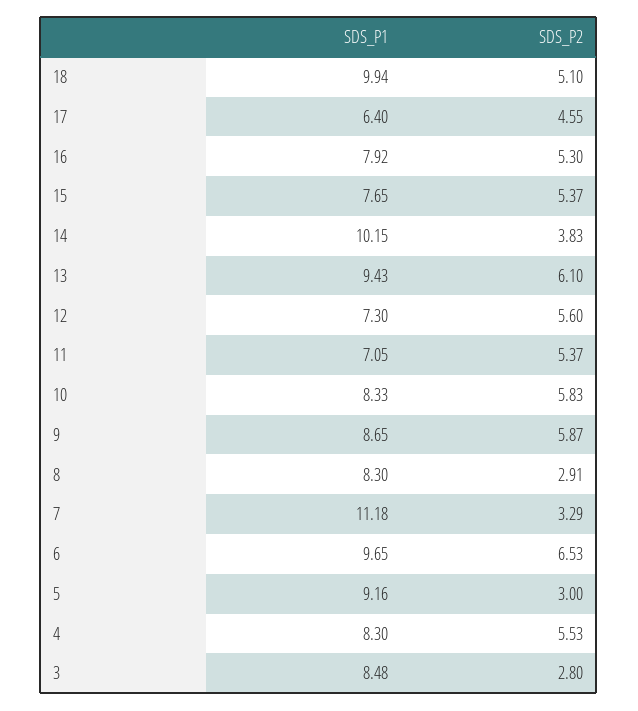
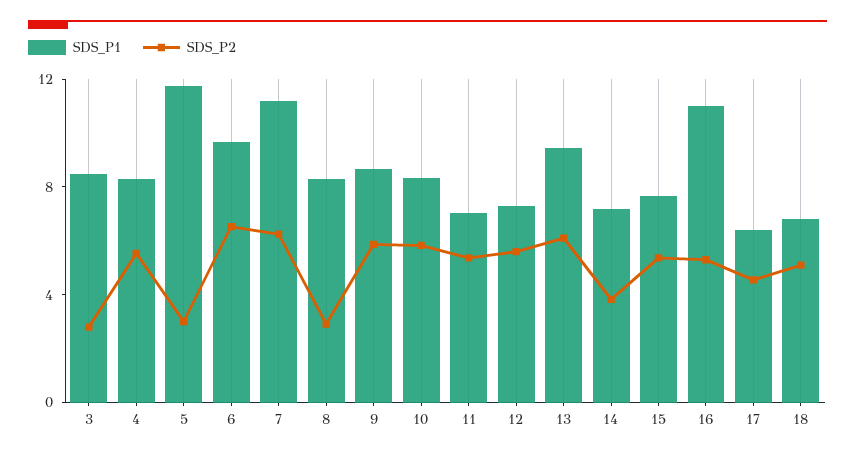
  {
    "SDS_P1": {
-     "18": 9.94,
+     "18": 7,
      "17": 6.4,
-     "16": 7.92,
+     "16": 11,
      "15": 7.65,
-     "14": 10.15,
+     "14": 7,
      "13": 9.43,
      "12": 7.3,
      "11": 7.05,
      "10": 8.33,
      "9": 8.65,
      "8": 8.3,
      "7": 11.18,
      "6": 9.65,
-     "5": 9.16,
+     "5": 12,
      "4": 8.3,
      "3": 8.48
    },
    "SDS_P2": {
      "18": 5.1,
      "17": 4.55,
      "16": 5.3,
      "15": 5.37,
      "14": 3.83,
      "13": 6.1,
      "12": 5.6,
      "11": 5.37,
      "10": 5.83,
      "9": 5.87,
      "8": 2.91,
-     "7": 3.29,
+     "7": 6,
      "6": 6.53,
      "5": 3,
      "4": 5.53,
      "3": 2.8
    }
  }

